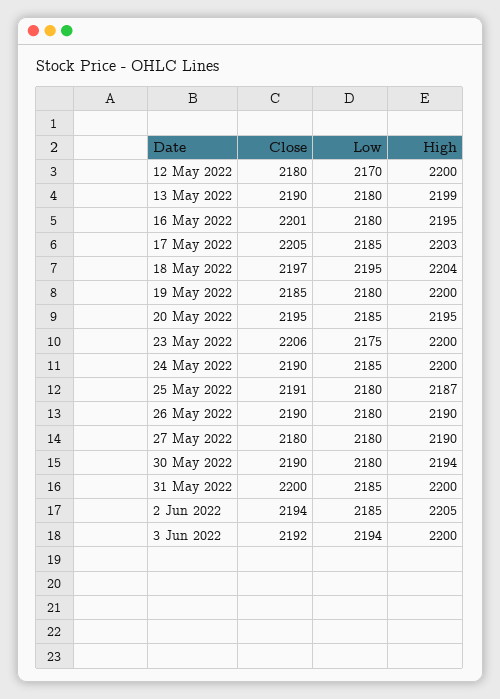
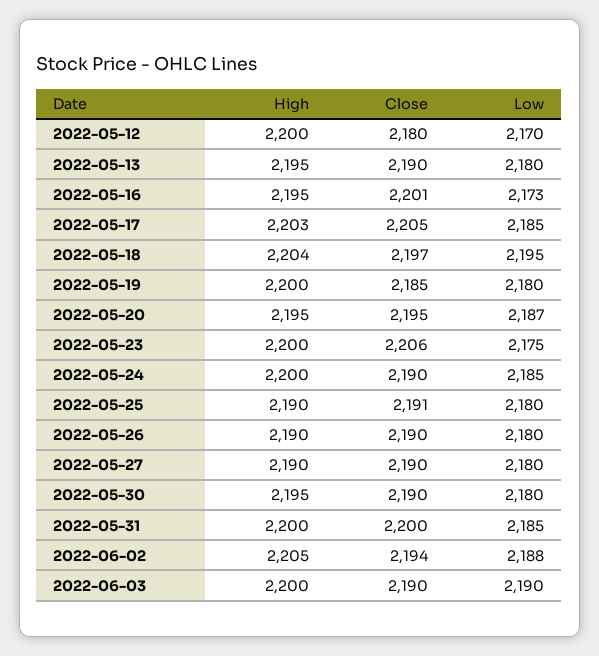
  {
    "Close": {
      "12 May 2022": 2180,
      "13 May 2022": 2190,
      "16 May 2022": 2201,
      "17 May 2022": 2205,
      "18 May 2022": 2197,
      "19 May 2022": 2185,
      "20 May 2022": 2195,
      "23 May 2022": 2206,
      "24 May 2022": 2190,
      "25 May 2022": 2191,
      "26 May 2022": 2190,
-     "27 May 2022": 2180,
+     "27 May 2022": 2190,
      "30 May 2022": 2190,
      "31 May 2022": 2200,
      "2 Jun 2022": 2194,
-     "3 Jun 2022": 2192
+     "3 Jun 2022": 2190
    },
    "Low": {
      "12 May 2022": 2170,
      "13 May 2022": 2180,
-     "16 May 2022": 2180,
+     "16 May 2022": 2173,
      "17 May 2022": 2185,
      "18 May 2022": 2195,
      "19 May 2022": 2180,
-     "20 May 2022": 2185,
+     "20 May 2022": 2187,
      "23 May 2022": 2175,
      "24 May 2022": 2185,
      "25 May 2022": 2180,
      "26 May 2022": 2180,
      "27 May 2022": 2180,
      "30 May 2022": 2180,
      "31 May 2022": 2185,
-     "2 Jun 2022": 2185,
+     "2 Jun 2022": 2188,
-     "3 Jun 2022": 2194
+     "3 Jun 2022": 2190
    },
    "High": {
      "12 May 2022": 2200,
-     "13 May 2022": 2199,
+     "13 May 2022": 2195,
      "16 May 2022": 2195,
      "17 May 2022": 2203,
      "18 May 2022": 2204,
      "19 May 2022": 2200,
      "20 May 2022": 2195,
      "23 May 2022": 2200,
      "24 May 2022": 2200,
-     "25 May 2022": 2187,
+     "25 May 2022": 2190,
      "26 May 2022": 2190,
      "27 May 2022": 2190,
-     "30 May 2022": 2194,
+     "30 May 2022": 2195,
      "31 May 2022": 2200,
      "2 Jun 2022": 2205,
      "3 Jun 2022": 2200
    }
  }

